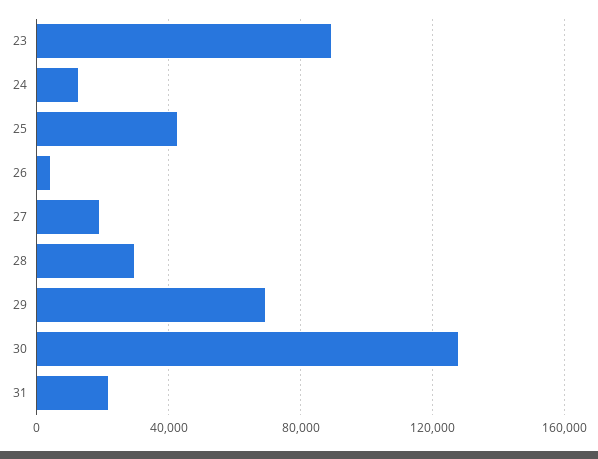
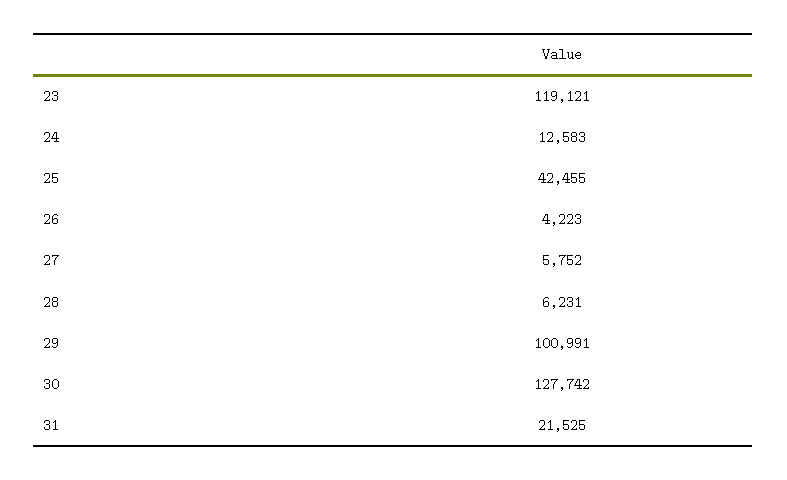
  {
-   "23": 90000,
+   "23": 119121,
    "24": 12583,
    "25": 42455,
    "26": 4223,
-   "27": 20000,
+   "27": 5752,
-   "28": 30000,
+   "28": 6231,
-   "29": 70000,
+   "29": 100991,
    "30": 127742,
    "31": 21525
  }

